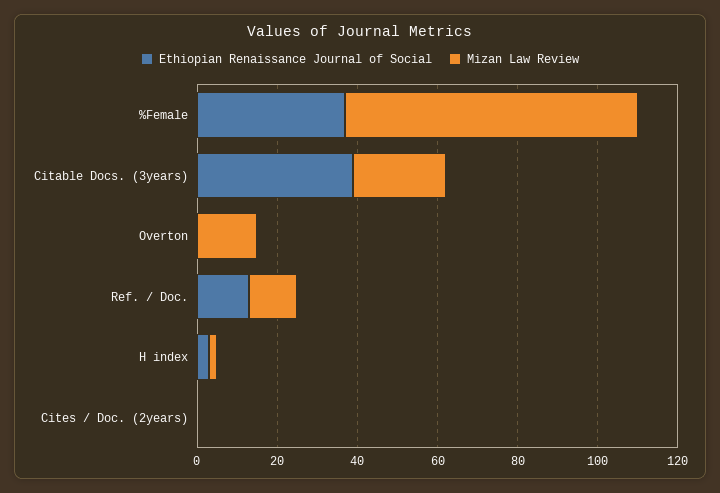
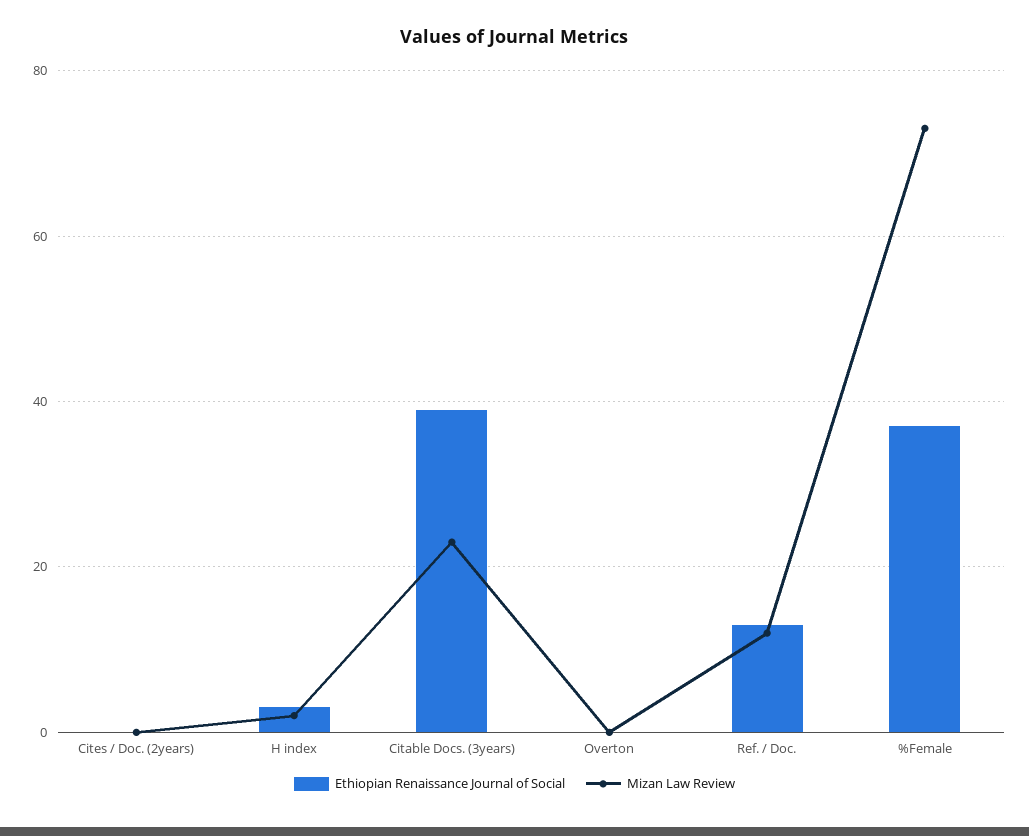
  {
    "Ethiopian Renaissance Journal of Social": {
      "%Female": 35,
      "Citable Docs. (3years)": 40,
      "Overton": 0,
      "Ref. / Doc.": 15,
      "H index": 5,
      "Cites / Doc. (2years)": 0
    },
    "Mizan Law Review": {
      "%Female": 75,
      "Citable Docs. (3years)": 25,
-     "Overton": 15,
+     "Overton": 0,
      "Ref. / Doc.": 10,
      "H index": 0,
      "Cites / Doc. (2years)": 0
    }
  }

